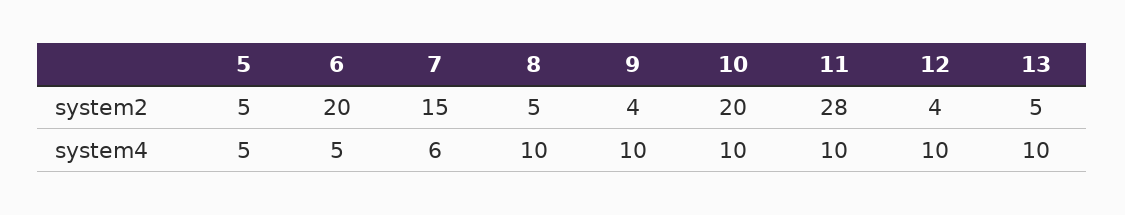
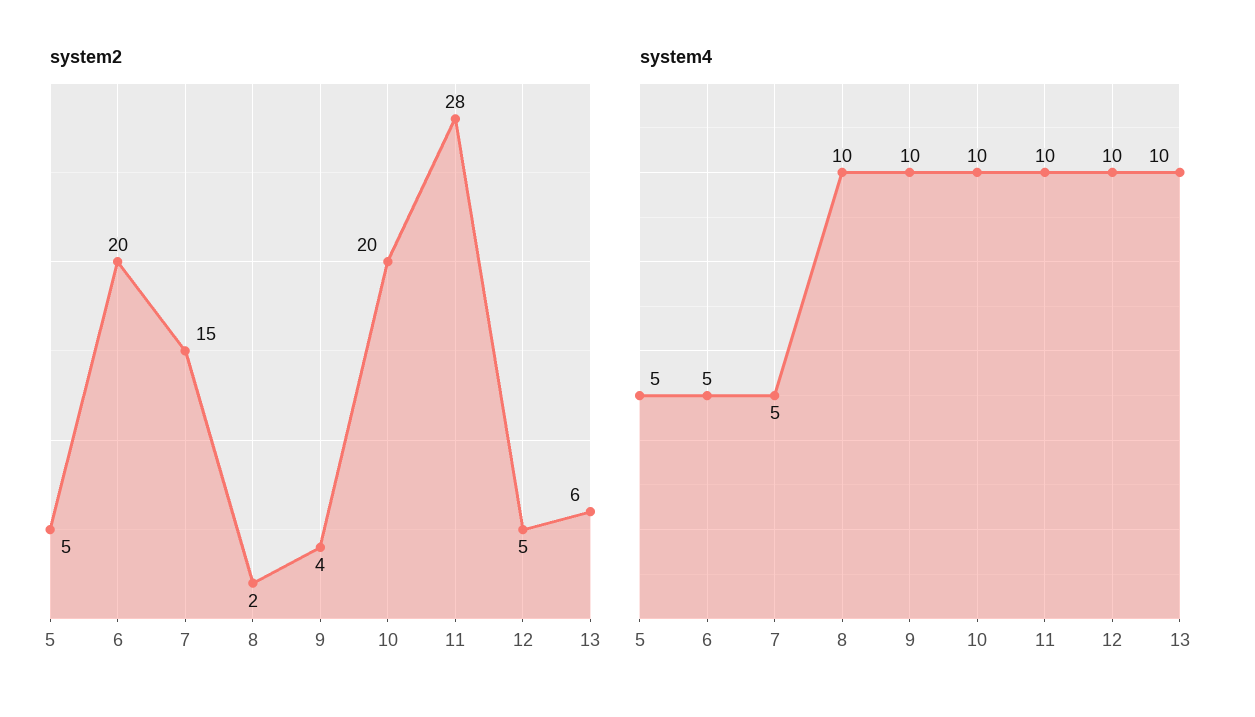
  {
    "system2": {
      "5": 5,
      "6": 20,
      "7": 15,
-     "8": 5,
+     "8": 2,
      "9": 4,
      "10": 20,
      "11": 28,
-     "12": 4,
+     "12": 5,
-     "13": 5
+     "13": 6
    },
    "system4": {
      "5": 5,
      "6": 5,
-     "7": 6,
+     "7": 5,
      "8": 10,
      "9": 10,
      "10": 10,
      "11": 10,
      "12": 10,
      "13": 10
    }
  }

